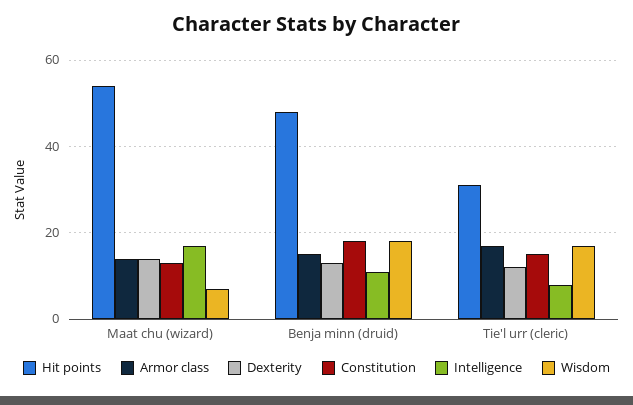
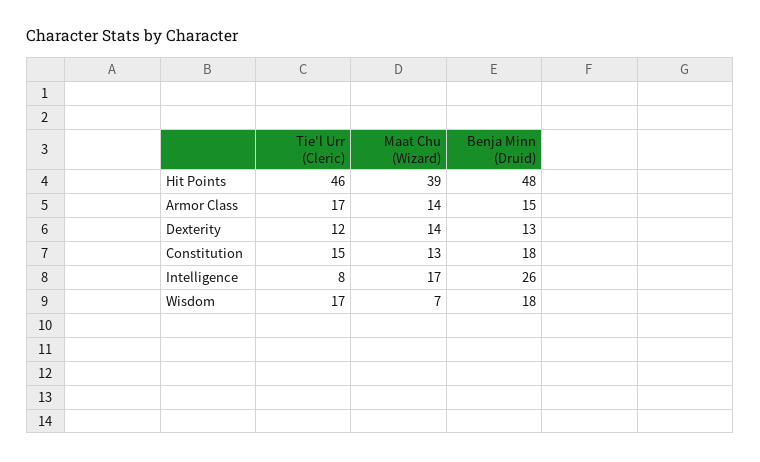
  {
    "Hit points": {
-     "Maat chu (wizard)": 55,
+     "Maat chu (wizard)": 39,
      "Benja minn (druid)": 48,
-     "Tie'l urr (cleric)": 30
+     "Tie'l urr (cleric)": 46
    },
    "Armor class": {
      "Maat chu (wizard)": 14,
      "Benja minn (druid)": 15,
      "Tie'l urr (cleric)": 17
    },
    "Dexterity": {
      "Maat chu (wizard)": 14,
      "Benja minn (druid)": 13,
      "Tie'l urr (cleric)": 12
    },
    "Constitution": {
      "Maat chu (wizard)": 13,
      "Benja minn (druid)": 18,
      "Tie'l urr (cleric)": 15
    },
    "Intelligence": {
      "Maat chu (wizard)": 17,
-     "Benja minn (druid)": 10,
+     "Benja minn (druid)": 26,
      "Tie'l urr (cleric)": 8
    },
    "Wisdom": {
      "Maat chu (wizard)": 7,
      "Benja minn (druid)": 18,
      "Tie'l urr (cleric)": 17
    }
  }

